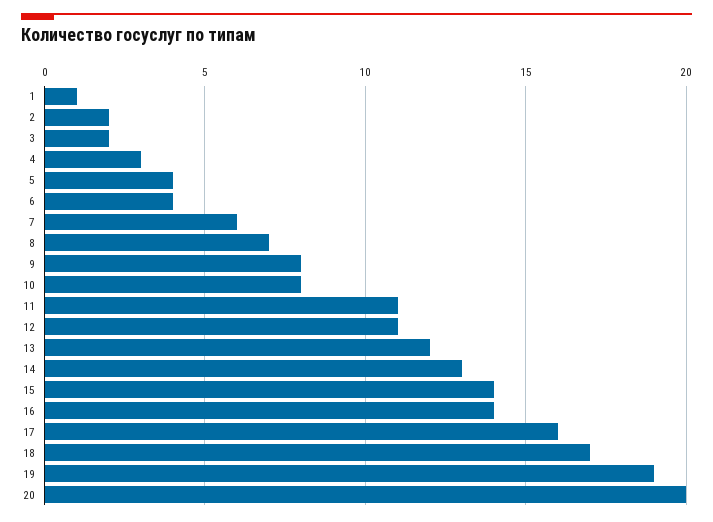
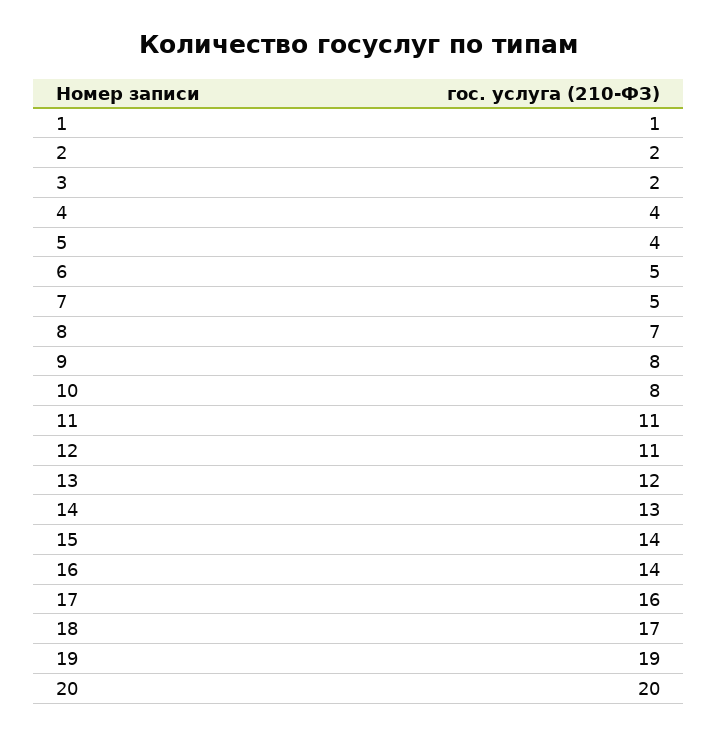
  {
    "1": 1,
    "2": 2,
    "3": 2,
-   "4": 3,
+   "4": 4,
    "5": 4,
-   "6": 4,
+   "6": 5,
-   "7": 6,
+   "7": 5,
    "8": 7,
    "9": 8,
    "10": 8,
    "11": 11,
    "12": 11,
    "13": 12,
    "14": 13,
    "15": 14,
    "16": 14,
    "17": 16,
    "18": 17,
    "19": 19,
    "20": 20
  }

